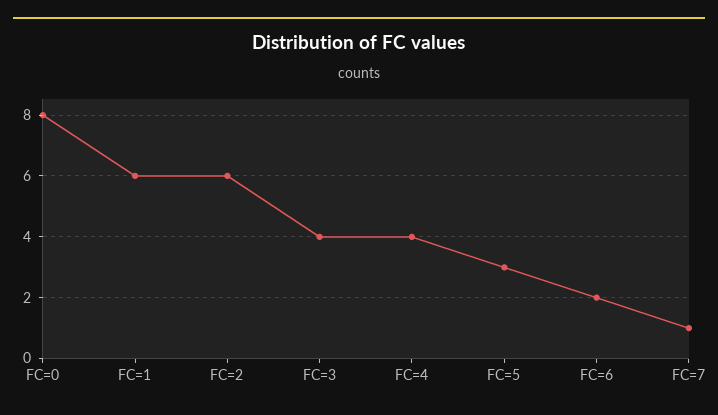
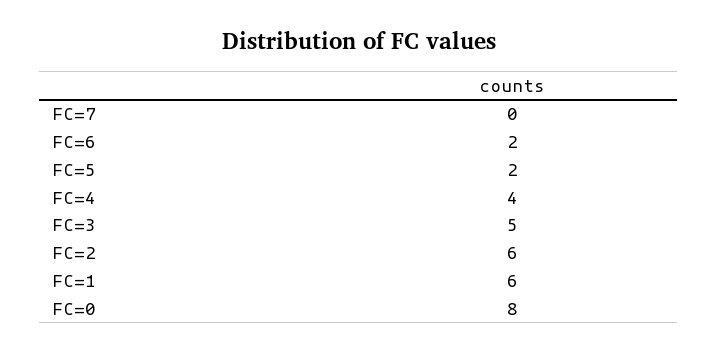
  {
    "FC=0": 8,
    "FC=1": 6,
    "FC=2": 6,
-   "FC=3": 4,
+   "FC=3": 5,
    "FC=4": 4,
-   "FC=5": 3,
+   "FC=5": 2,
    "FC=6": 2,
-   "FC=7": 1
+   "FC=7": 0
  }

